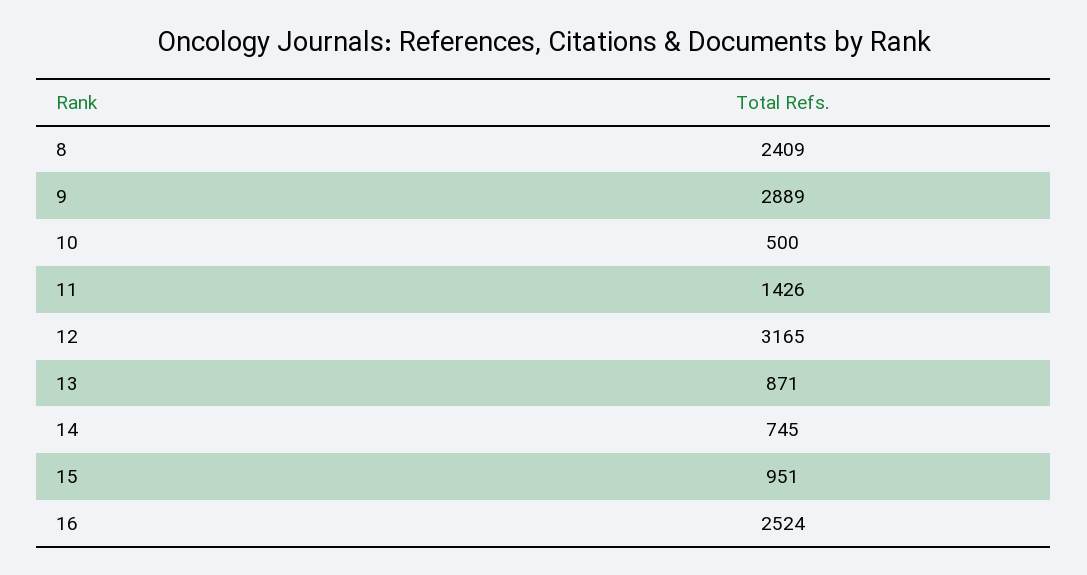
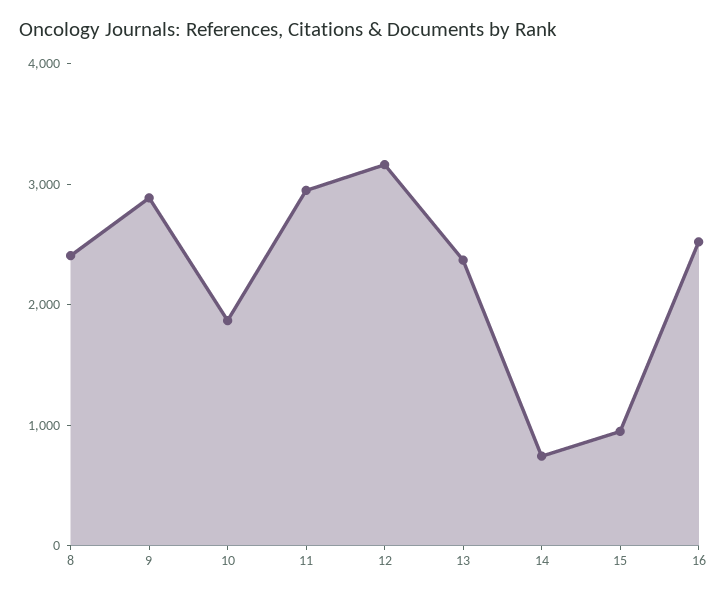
  {
    "8": 2409,
    "9": 2889,
-   "10": 500,
+   "10": 1800,
-   "11": 1426,
+   "11": 3000,
    "12": 3165,
-   "13": 871,
+   "13": 2400,
    "14": 745,
    "15": 951,
    "16": 2524
  }

